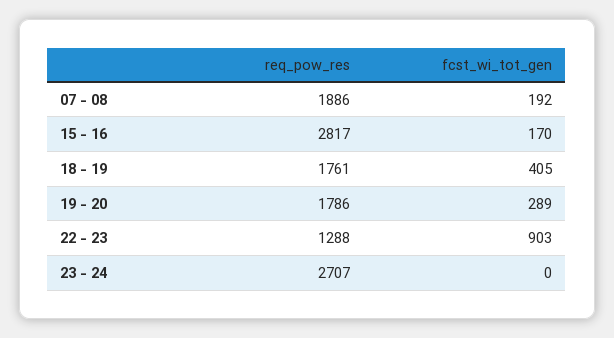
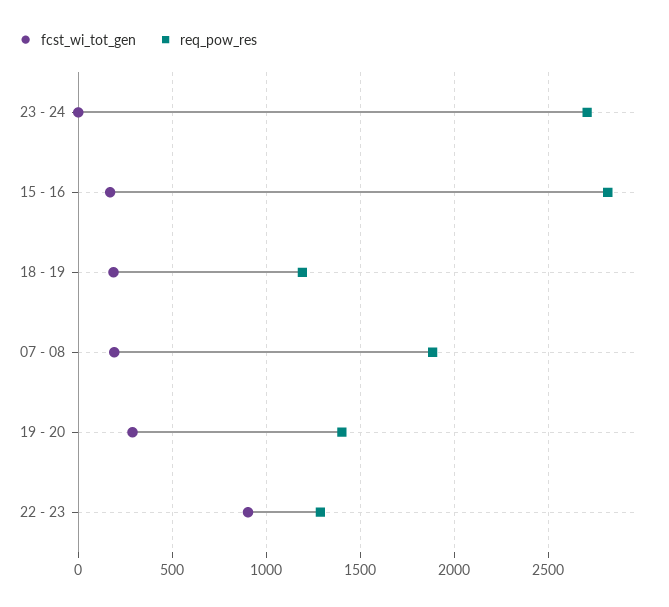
  {
    "req_pow_res": {
      "07 - 08": 1886,
      "15 - 16": 2817,
-     "18 - 19": 1761,
+     "18 - 19": 1200,
-     "19 - 20": 1786,
+     "19 - 20": 1400,
      "22 - 23": 1288,
      "23 - 24": 2707
    },
    "fcst_wi_tot_gen": {
      "07 - 08": 192,
      "15 - 16": 170,
-     "18 - 19": 405,
+     "18 - 19": 200,
      "19 - 20": 289,
      "22 - 23": 903,
      "23 - 24": 0
    }
  }

